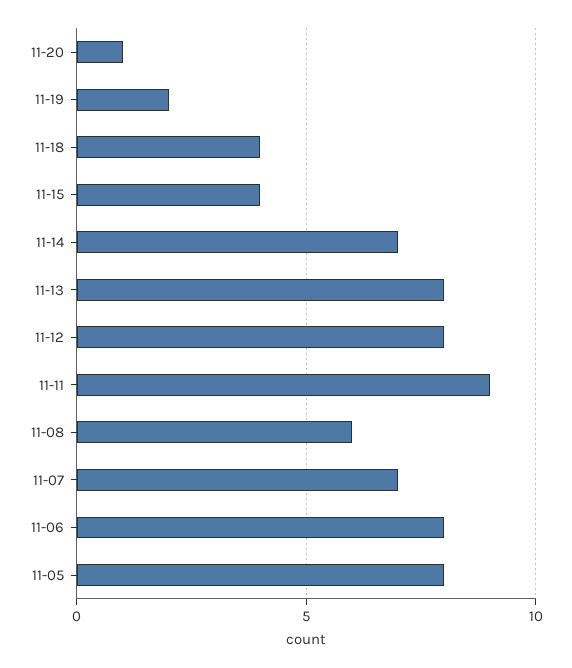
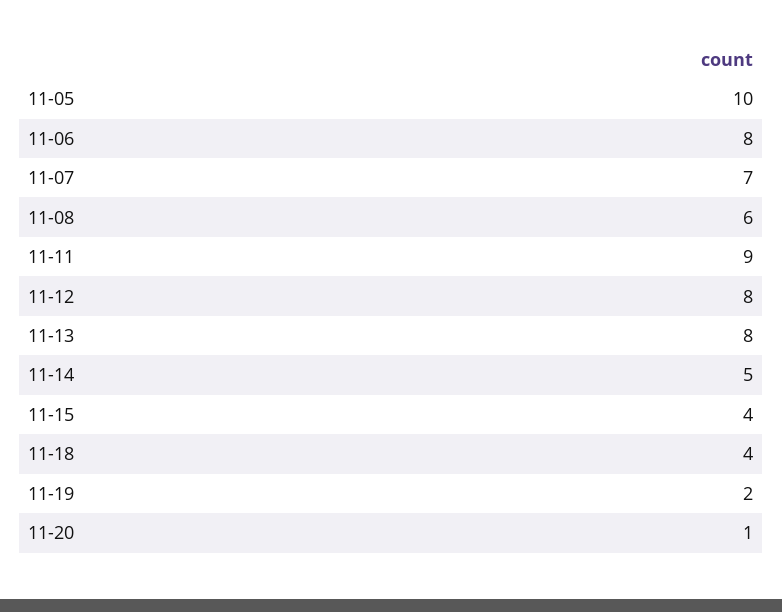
  {
    "11-20": 1,
    "11-19": 2,
    "11-18": 4,
    "11-15": 4,
-   "11-14": 7,
+   "11-14": 5,
    "11-13": 8,
    "11-12": 8,
    "11-11": 9,
    "11-08": 6,
    "11-07": 7,
    "11-06": 8,
-   "11-05": 8
+   "11-05": 10
  }

